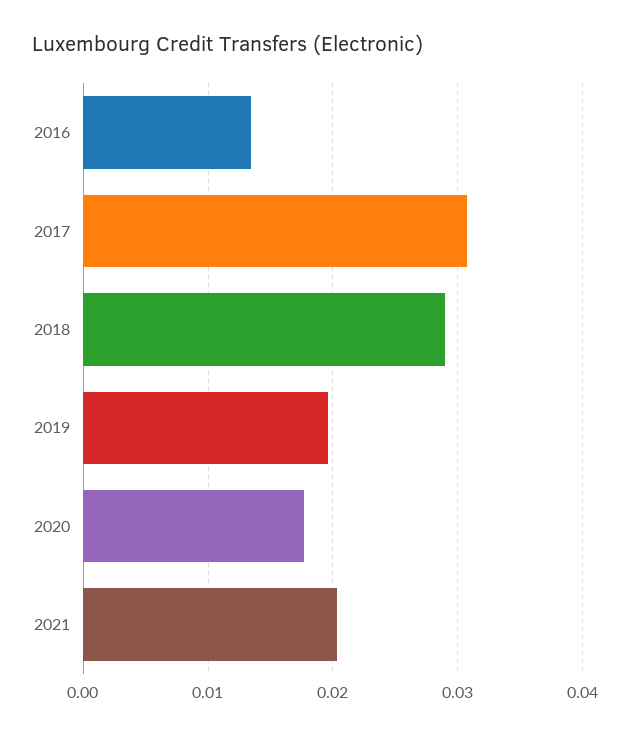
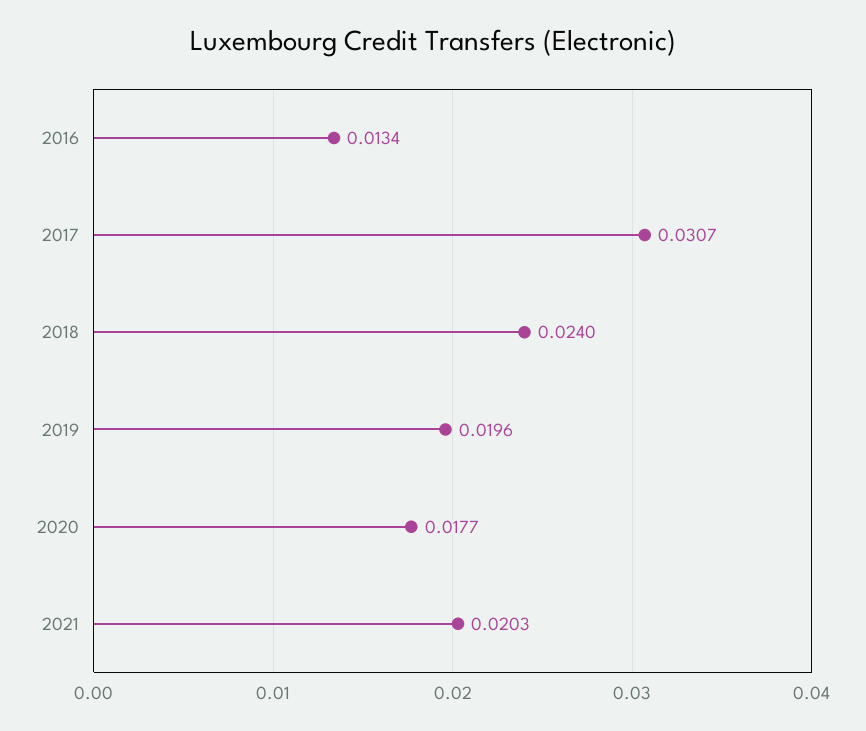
  {
    "2016": 0.0134,
    "2017": 0.0307,
-   "2018": 0.029,
+   "2018": 0.024,
    "2019": 0.0196,
    "2020": 0.0177,
    "2021": 0.0203
  }

